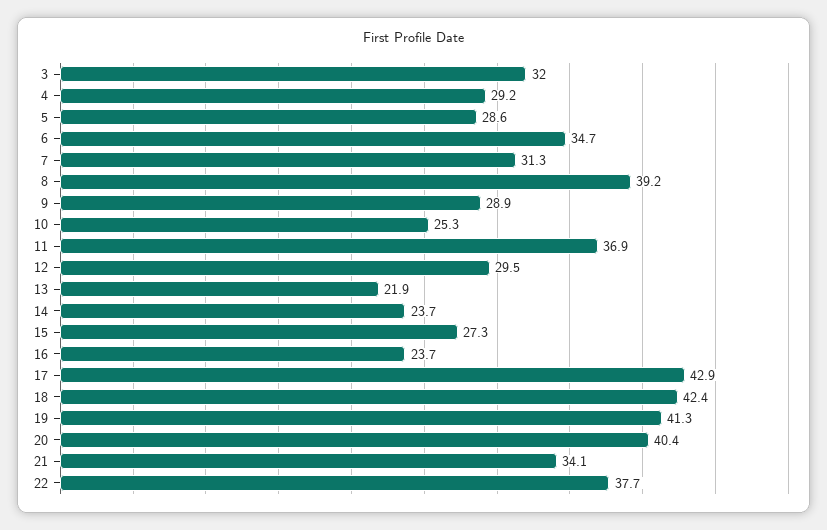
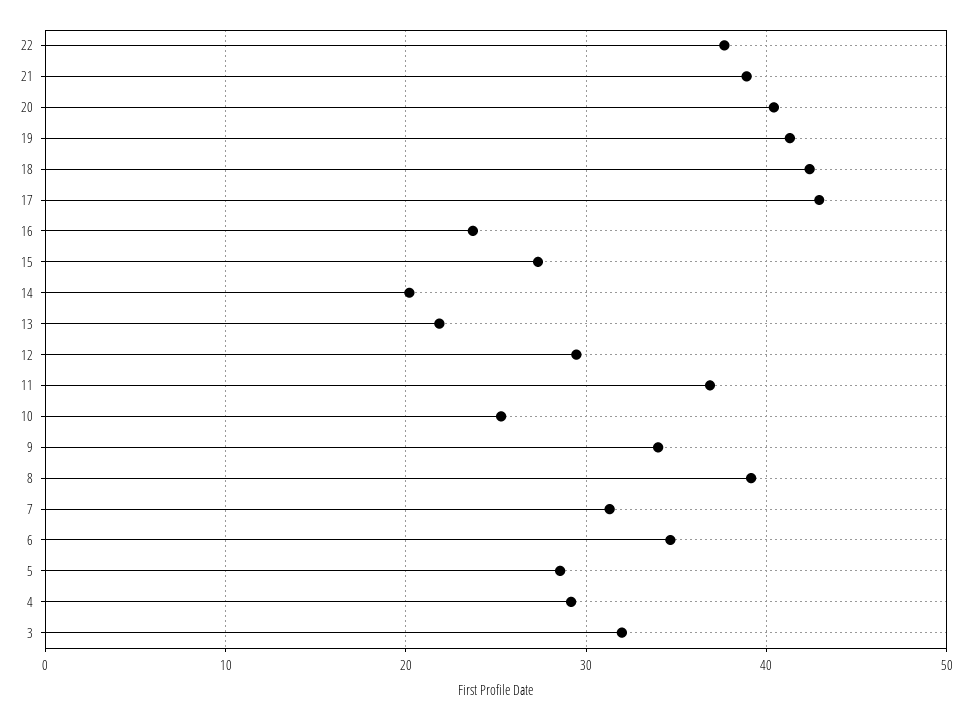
  {
    "3": 32,
    "4": 29.2,
    "5": 28.6,
    "6": 34.7,
    "7": 31.3,
    "8": 39.2,
-   "9": 28.9,
+   "9": 34,
    "10": 25.3,
    "11": 36.9,
    "12": 29.5,
    "13": 21.9,
-   "14": 23.7,
+   "14": 20,
    "15": 27.3,
    "16": 23.7,
    "17": 42.9,
    "18": 42.4,
    "19": 41.3,
    "20": 40.4,
-   "21": 34.1,
+   "21": 39,
    "22": 37.7
  }

